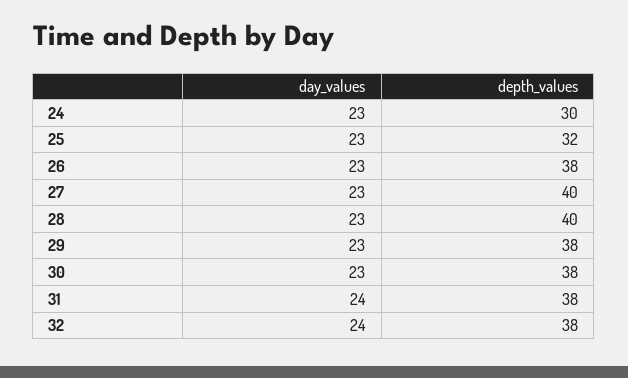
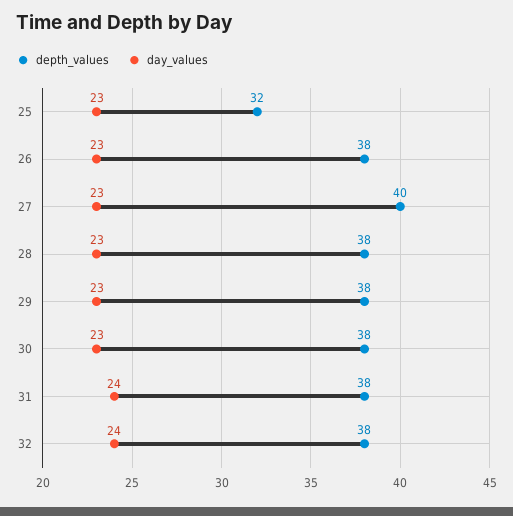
  {
    "day_values": {
-     "24": 23,
      "25": 23,
      "26": 23,
      "27": 23,
      "28": 23,
      "29": 23,
      "30": 23,
      "31": 24,
      "32": 24
    },
    "depth_values": {
-     "24": 30,
      "25": 32,
      "26": 38,
      "27": 40,
-     "28": 40,
+     "28": 38,
      "29": 38,
      "30": 38,
      "31": 38,
      "32": 38
    }
  }

